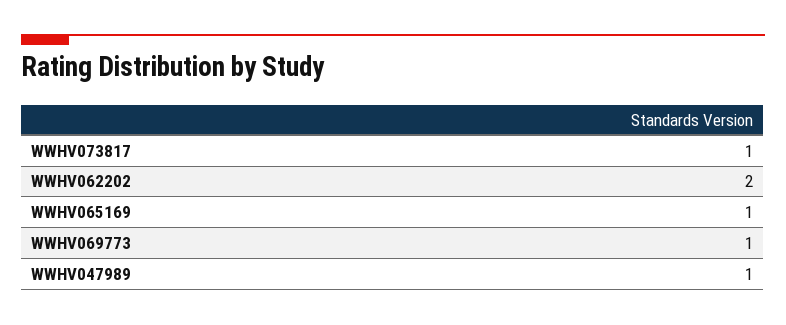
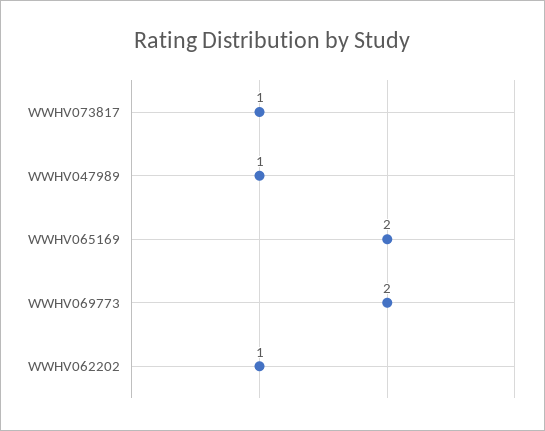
  {
    "WWHV073817": 1,
-   "WWHV062202": 2,
+   "WWHV062202": 1,
-   "WWHV065169": 1,
+   "WWHV065169": 2,
-   "WWHV069773": 1,
+   "WWHV069773": 2,
    "WWHV047989": 1
  }

